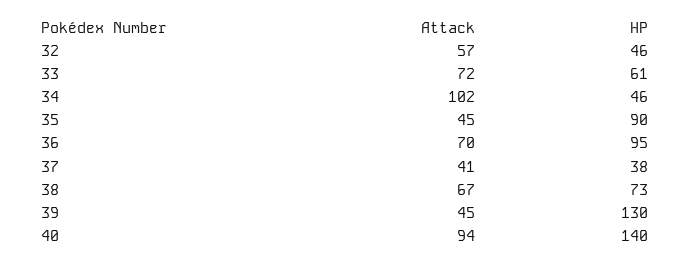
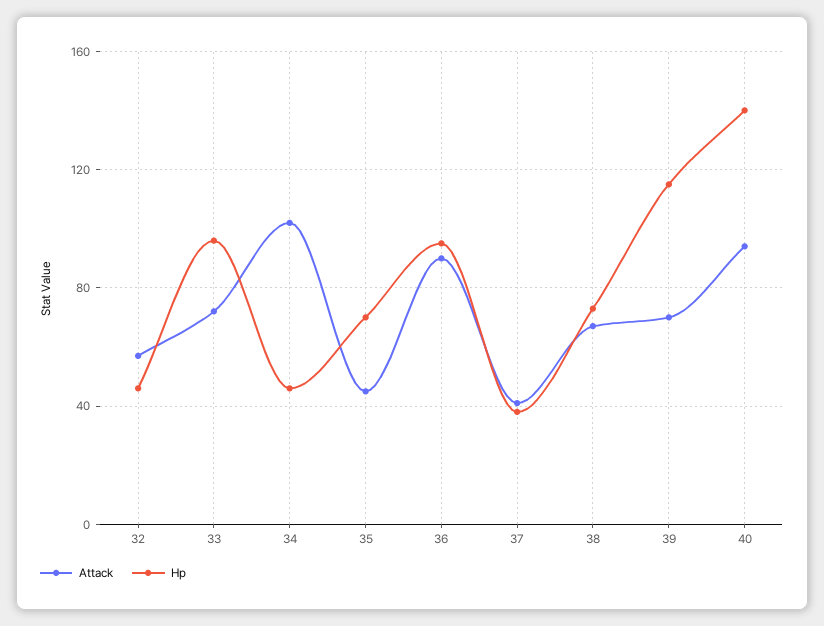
  {
    "Attack": {
      "32": 57,
      "33": 72,
      "34": 102,
      "35": 45,
-     "36": 70,
+     "36": 90,
      "37": 41,
      "38": 67,
-     "39": 45,
+     "39": 70,
      "40": 94
    },
    "HP": {
      "32": 46,
-     "33": 61,
+     "33": 95,
      "34": 46,
-     "35": 90,
+     "35": 70,
      "36": 95,
      "37": 38,
      "38": 73,
-     "39": 130,
+     "39": 115,
      "40": 140
    }
  }

